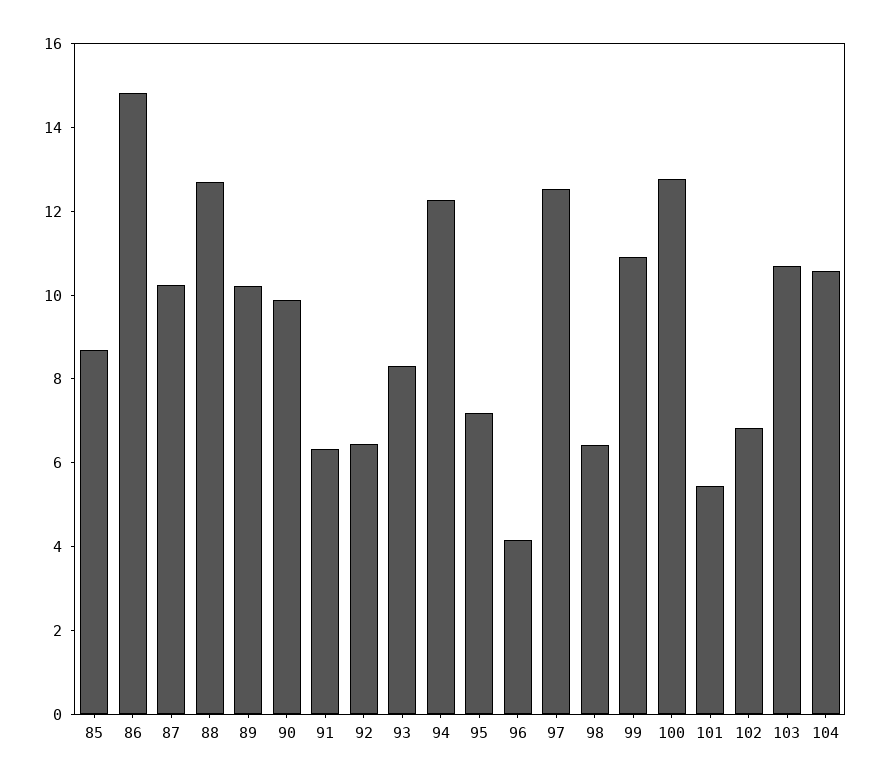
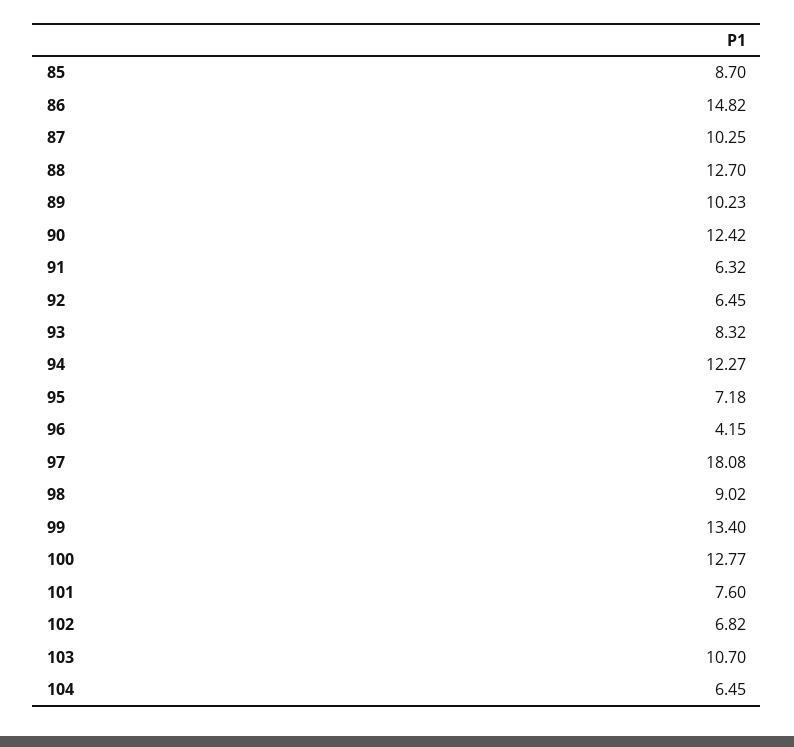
  {
    "85": 8.7,
    "86": 14.82,
    "87": 10.25,
    "88": 12.7,
    "89": 10.23,
-   "90": 10,
+   "90": 12.42,
    "91": 6.32,
    "92": 6.45,
    "93": 8.32,
    "94": 12.27,
    "95": 7.18,
    "96": 4.15,
-   "97": 12.5,
+   "97": 18.08,
-   "98": 6.5,
+   "98": 9.02,
-   "99": 11,
+   "99": 13.4,
    "100": 12.77,
-   "101": 5.5,
+   "101": 7.6,
    "102": 6.82,
    "103": 10.7,
-   "104": 10.5
+   "104": 6.45
  }

